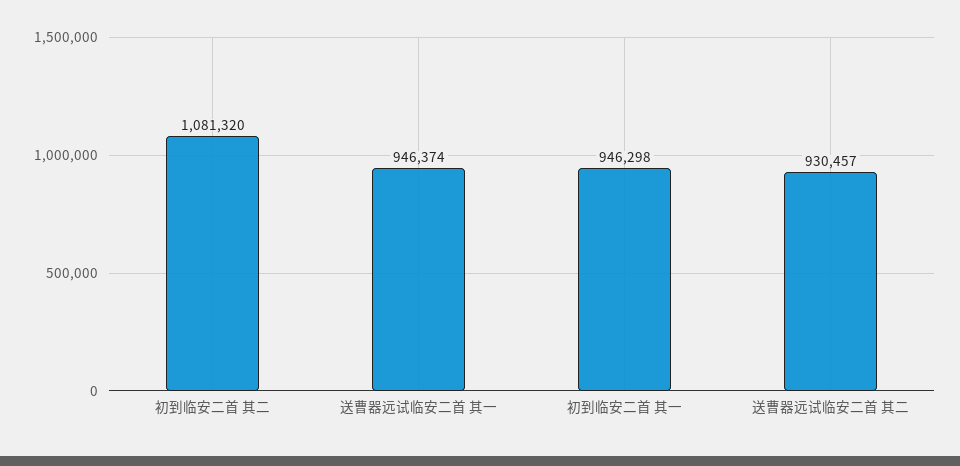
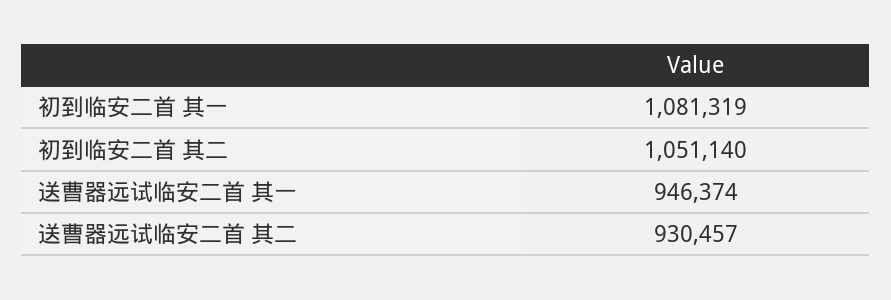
  {
-   "初到临安二首 其二": 1081320,
+   "初到临安二首 其二": 1051140,
    "送曹器远试临安二首 其一": 946374,
-   "初到临安二首 其一": 946298,
+   "初到临安二首 其一": 1081319,
    "送曹器远试临安二首 其二": 930457
  }

